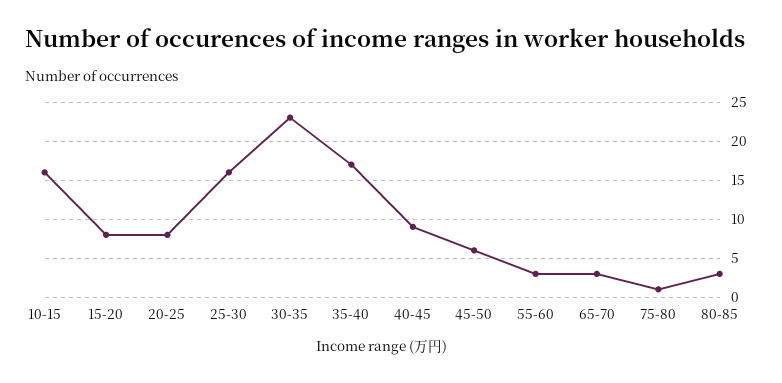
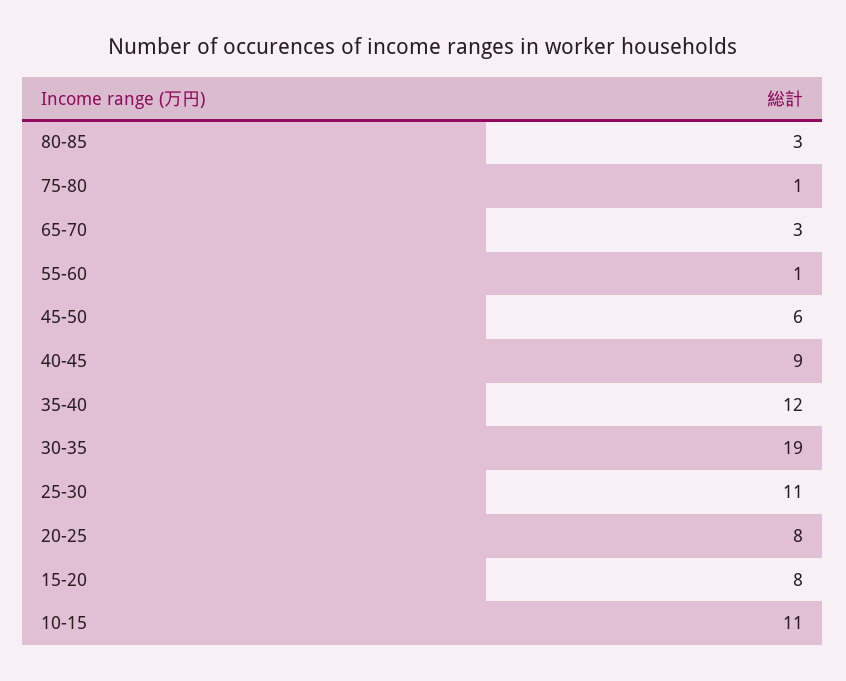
  {
-   "10-15": 16,
+   "10-15": 11,
    "15-20": 8,
    "20-25": 8,
-   "25-30": 16,
+   "25-30": 11,
-   "30-35": 23,
+   "30-35": 19,
-   "35-40": 17,
+   "35-40": 12,
    "40-45": 9,
    "45-50": 6,
-   "55-60": 3,
+   "55-60": 1,
    "65-70": 3,
    "75-80": 1,
    "80-85": 3
  }

